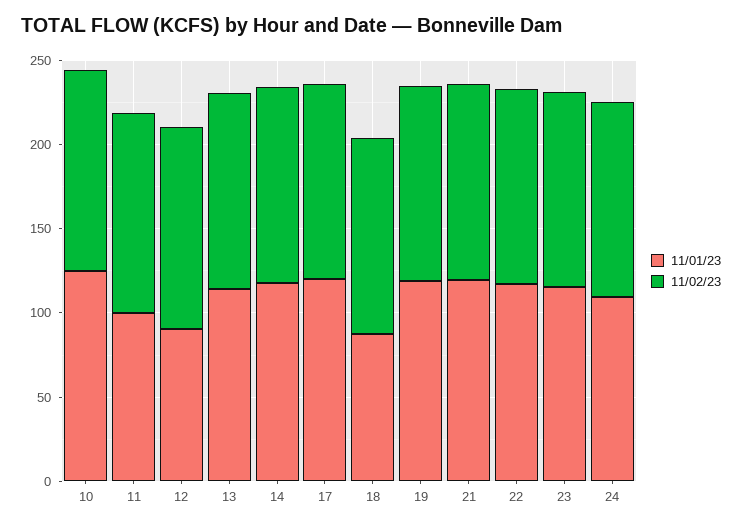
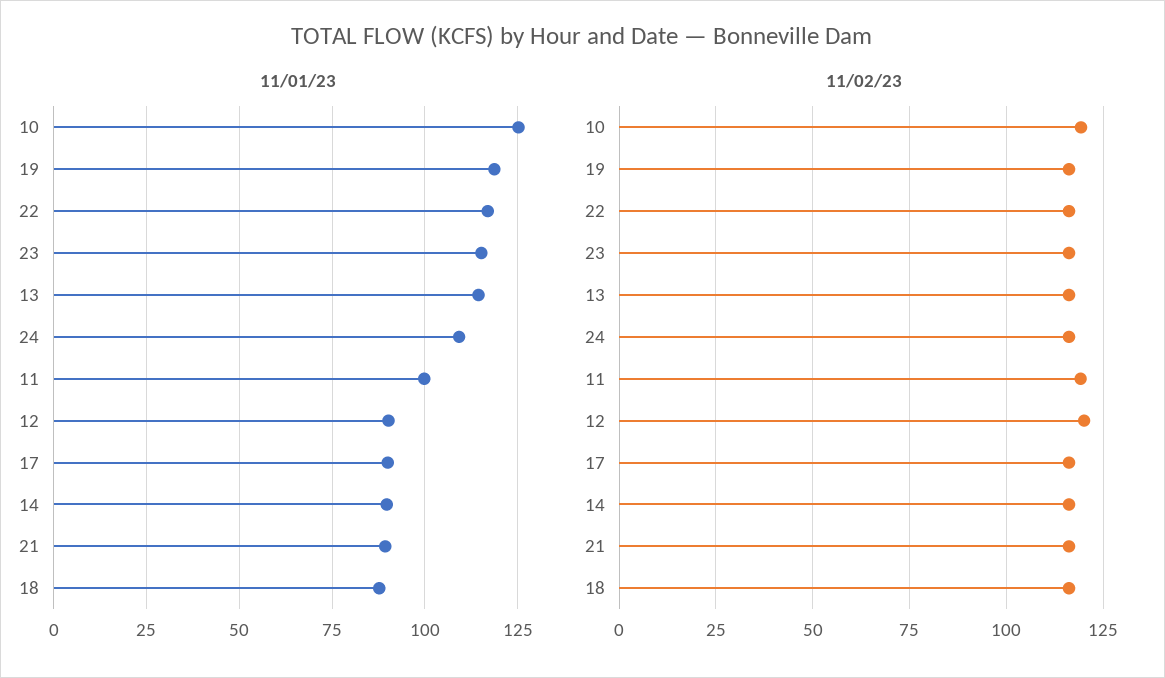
  {
    "11/01/23": {
      "10": 125,
      "11": 100,
      "12": 90,
      "13": 115,
-     "14": 120,
+     "14": 90,
-     "17": 120,
+     "17": 90,
      "18": 87.5,
      "19": 117.5,
-     "21": 120,
+     "21": 90,
      "22": 117.5,
      "23": 115,
      "24": 110
    },
    "11/02/23": {
      "10": 120,
      "11": 120,
      "12": 120,
      "13": 115,
      "14": 115,
      "17": 115,
      "18": 115,
      "19": 115,
      "21": 115,
      "22": 115,
      "23": 115,
      "24": 115
    }
  }

